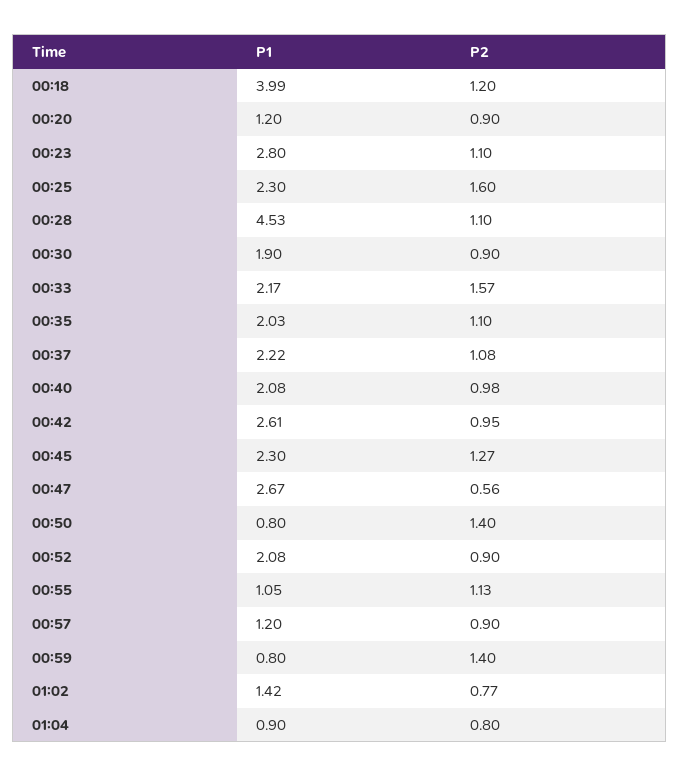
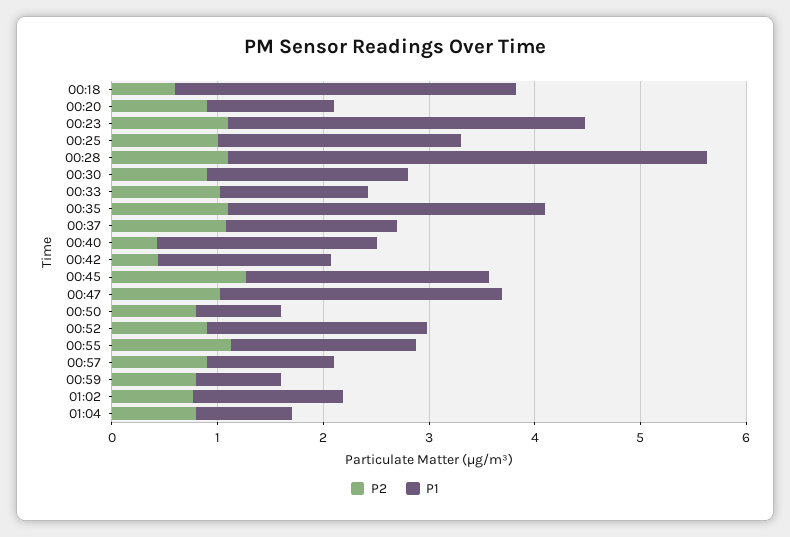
  {
    "P1": {
-     "00:18": 3.99,
+     "00:18": 3.2,
      "00:20": 1.2,
-     "00:23": 2.8,
+     "00:23": 3.4,
      "00:25": 2.3,
      "00:28": 4.53,
      "00:30": 1.9,
-     "00:33": 2.17,
+     "00:33": 1.4,
-     "00:35": 2.03,
+     "00:35": 3,
-     "00:37": 2.22,
+     "00:37": 1.6,
      "00:40": 2.08,
-     "00:42": 2.61,
+     "00:42": 1.6,
      "00:45": 2.3,
      "00:47": 2.67,
      "00:50": 0.8,
      "00:52": 2.08,
-     "00:55": 1.05,
+     "00:55": 1.8,
      "00:57": 1.2,
      "00:59": 0.8,
      "01:02": 1.42,
      "01:04": 0.9
    },
    "P2": {
-     "00:18": 1.2,
+     "00:18": 0.6,
      "00:20": 0.9,
      "00:23": 1.1,
-     "00:25": 1.6,
+     "00:25": 1,
      "00:28": 1.1,
      "00:30": 0.9,
-     "00:33": 1.57,
+     "00:33": 1,
      "00:35": 1.1,
      "00:37": 1.08,
-     "00:40": 0.98,
+     "00:40": 0.4,
-     "00:42": 0.95,
+     "00:42": 0.4,
      "00:45": 1.27,
-     "00:47": 0.56,
+     "00:47": 1,
-     "00:50": 1.4,
+     "00:50": 0.8,
      "00:52": 0.9,
      "00:55": 1.13,
      "00:57": 0.9,
-     "00:59": 1.4,
+     "00:59": 0.8,
      "01:02": 0.77,
      "01:04": 0.8
    }
  }

